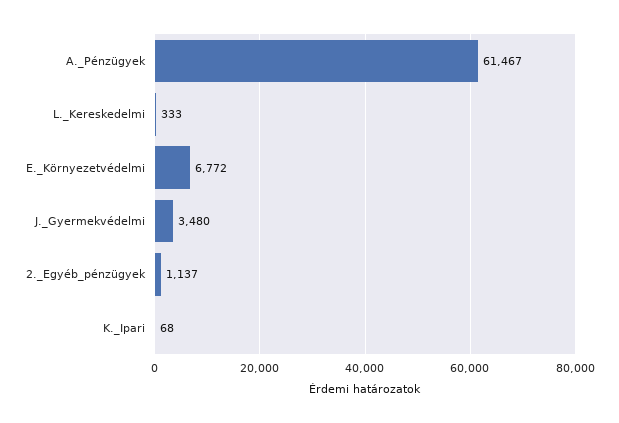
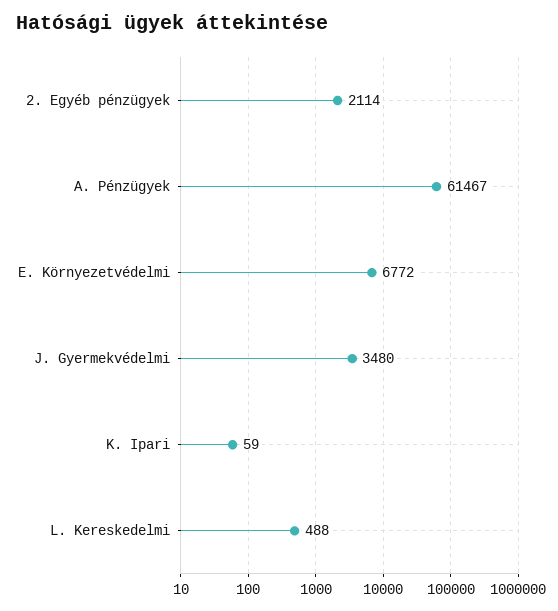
  {
    "A._Pénzügyek": 61467,
-   "L._Kereskedelmi": 333,
+   "L._Kereskedelmi": 488,
    "E._Környezetvédelmi": 6772,
    "J._Gyermekvédelmi": 3480,
-   "2._Egyéb_pénzügyek": 1137,
+   "2._Egyéb_pénzügyek": 2114,
-   "K._Ipari": 68
+   "K._Ipari": 59
  }

